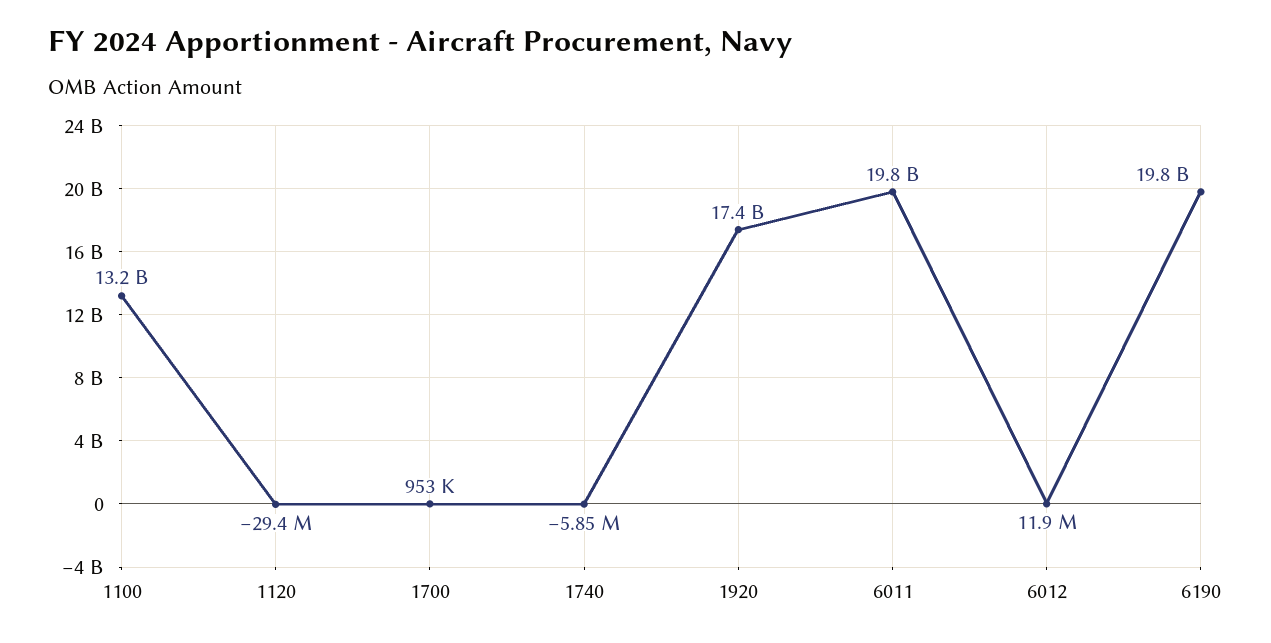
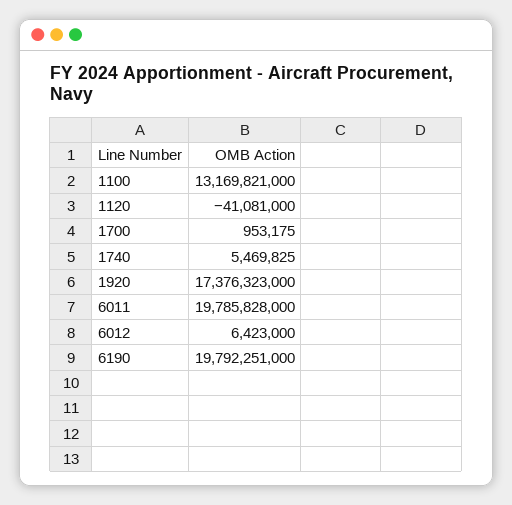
  {
    "1100": 13169821000,
-   "1120": -29400000,
+   "1120": -41081000,
    "1700": 953175,
-   "1740": -5850000,
+   "1740": 5469825,
    "1920": 17376323000,
    "6011": 19785828000,
-   "6012": 11900000,
+   "6012": 6423000,
    "6190": 19792251000
  }

